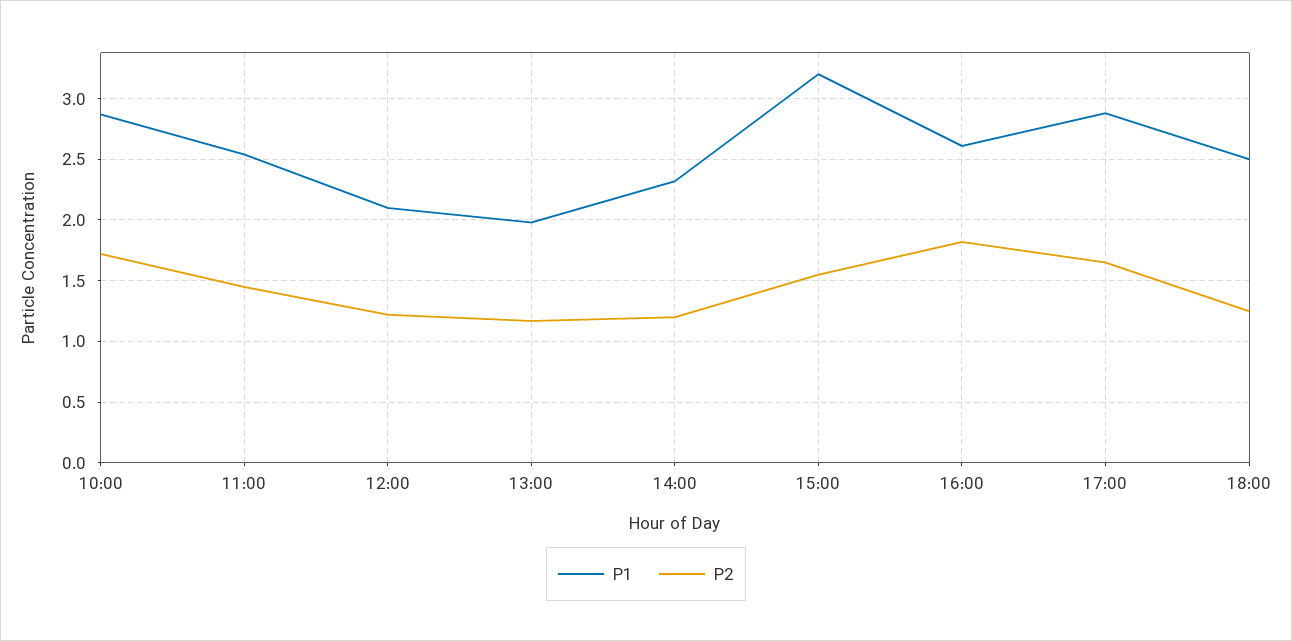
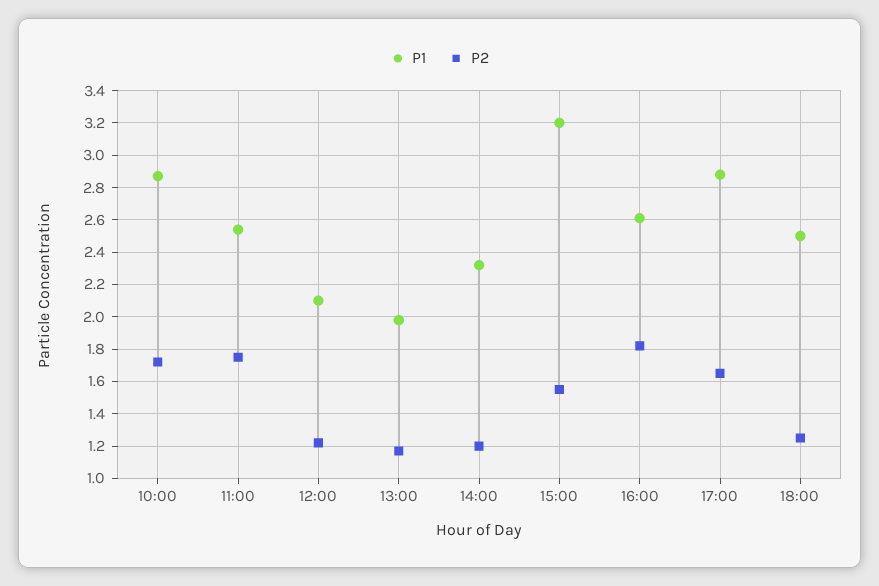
  {
    "P1": {
      "10:00": 2.85,
      "11:00": 2.55,
      "12:00": 2.1,
      "13:00": 2,
      "14:00": 2.3,
      "15:00": 3.2,
      "16:00": 2.6,
      "17:00": 2.9,
      "18:00": 2.5
    },
    "P2": {
      "10:00": 1.7,
-     "11:00": 1.45,
+     "11:00": 1.75,
      "12:00": 1.2,
      "13:00": 1.15,
      "14:00": 1.2,
      "15:00": 1.55,
      "16:00": 1.8,
      "17:00": 1.65,
      "18:00": 1.25
    }
  }

